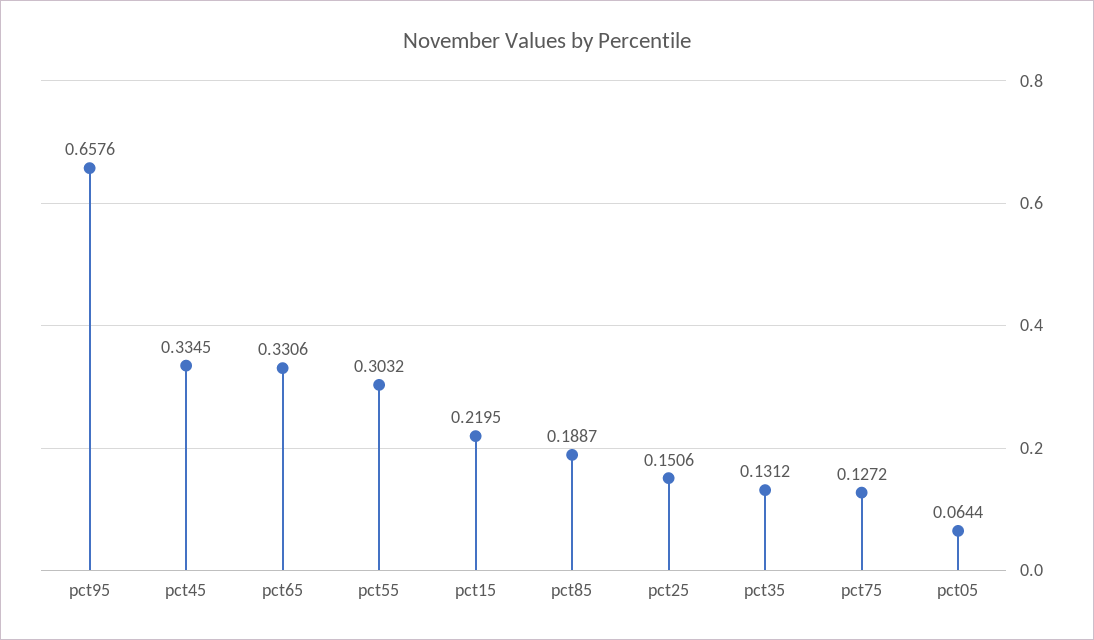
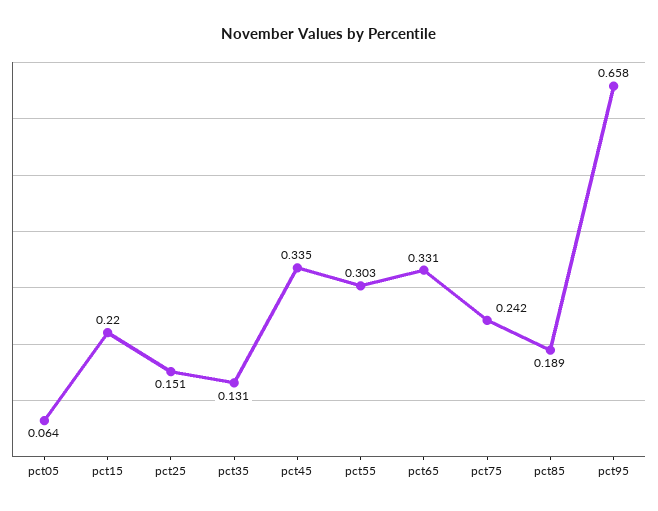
  {
    "pct95": 0.6576,
    "pct45": 0.3345,
    "pct65": 0.3306,
    "pct55": 0.3032,
    "pct15": 0.2195,
    "pct85": 0.1887,
    "pct25": 0.1506,
    "pct35": 0.1312,
-   "pct75": 0.1272,
+   "pct75": 0.242,
    "pct05": 0.0644
  }

